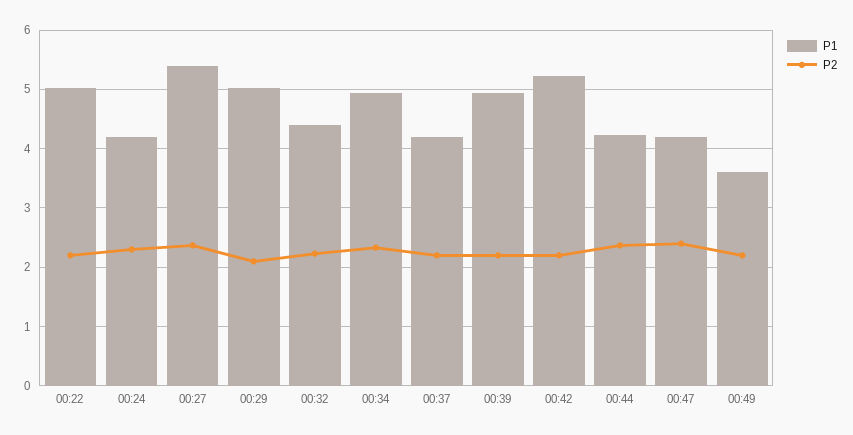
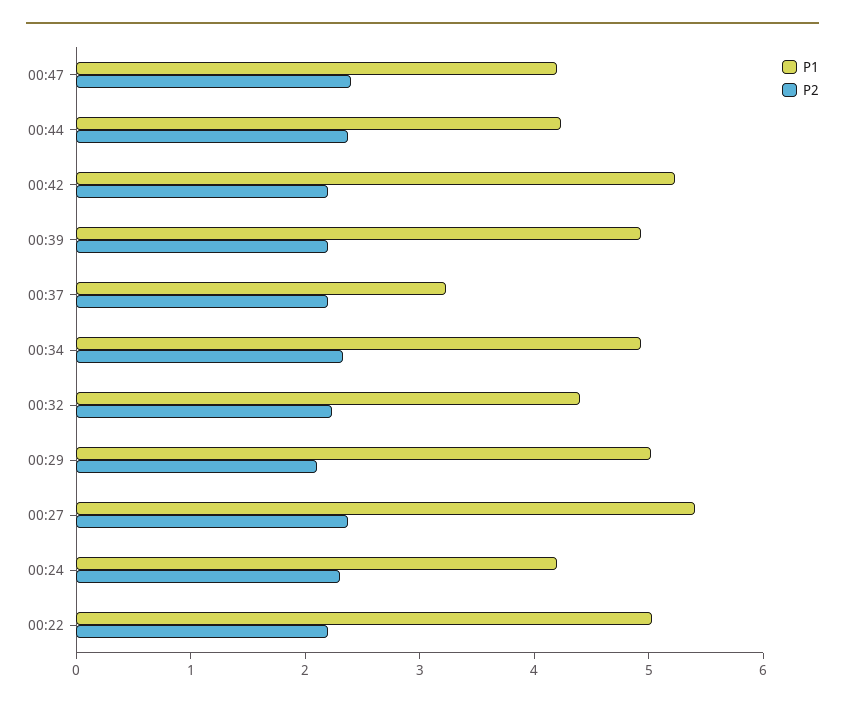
  {
    "P1": {
      "00:22": 5,
      "00:24": 4.2,
      "00:27": 5.4,
      "00:29": 5,
      "00:32": 4.4,
      "00:34": 5,
-     "00:37": 4.2,
+     "00:37": 3.2,
      "00:39": 5,
      "00:42": 5.2,
      "00:44": 4.2,
-     "00:47": 4.2,
+     "00:47": 4.2
-     "00:49": 3.6
    },
    "P2": {
      "00:22": 2.2,
      "00:24": 2.4,
      "00:27": 2.4,
      "00:29": 2.2,
      "00:32": 2.2,
      "00:34": 2.4,
      "00:37": 2.2,
      "00:39": 2.2,
      "00:42": 2.2,
      "00:44": 2.4,
-     "00:47": 2.4,
+     "00:47": 2.4
-     "00:49": 2.2
    }
  }

